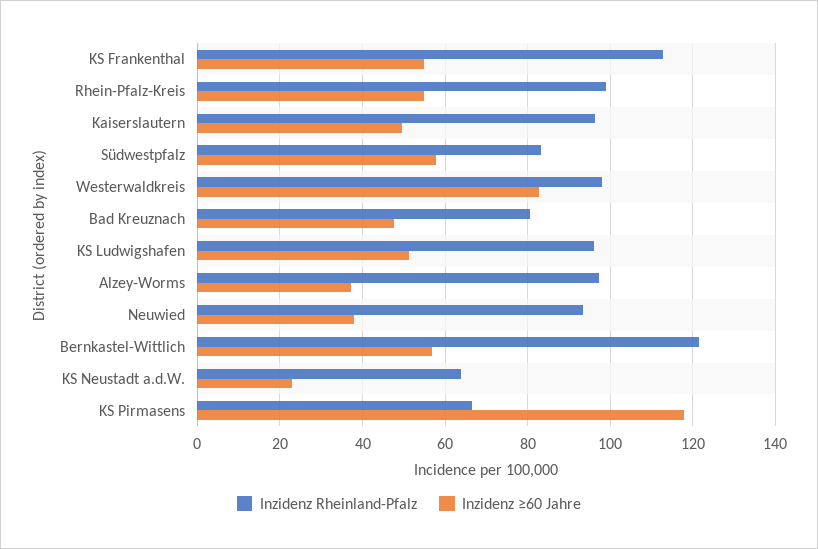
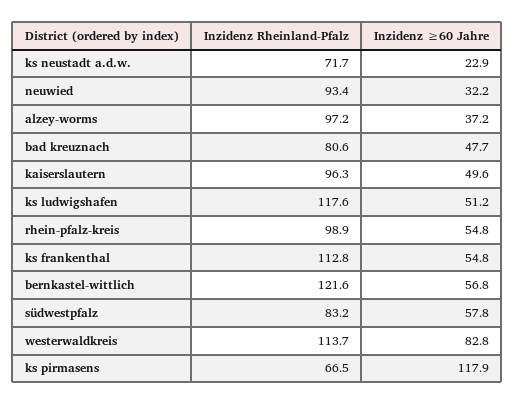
  {
    "Inzidenz Rheinland-Pfalz": {
      "KS Frankenthal": 112.8,
      "Rhein-Pfalz-Kreis": 98.9,
      "Kaiserslautern": 96.3,
      "Südwestpfalz": 83.2,
-     "Westerwaldkreis": 98,
+     "Westerwaldkreis": 113.7,
      "Bad Kreuznach": 80.6,
-     "KS Ludwigshafen": 96,
+     "KS Ludwigshafen": 117.6,
      "Alzey-Worms": 97.2,
      "Neuwied": 93.4,
      "Bernkastel-Wittlich": 121.6,
-     "KS Neustadt a.d.W.": 64,
+     "KS Neustadt a.d.W.": 71.7,
      "KS Pirmasens": 66.5
    },
    "Inzidenz ≥60 Jahre": {
      "KS Frankenthal": 54.8,
      "Rhein-Pfalz-Kreis": 54.8,
      "Kaiserslautern": 49.6,
      "Südwestpfalz": 57.8,
      "Westerwaldkreis": 82.8,
      "Bad Kreuznach": 47.7,
      "KS Ludwigshafen": 51.2,
      "Alzey-Worms": 37.2,
-     "Neuwied": 38,
+     "Neuwied": 32.2,
      "Bernkastel-Wittlich": 56.8,
      "KS Neustadt a.d.W.": 22.9,
      "KS Pirmasens": 117.9
    }
  }

